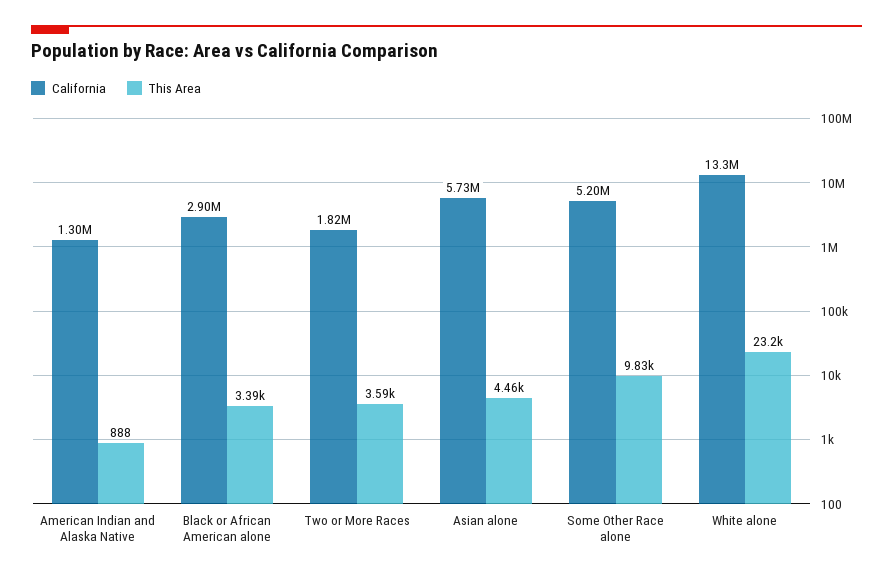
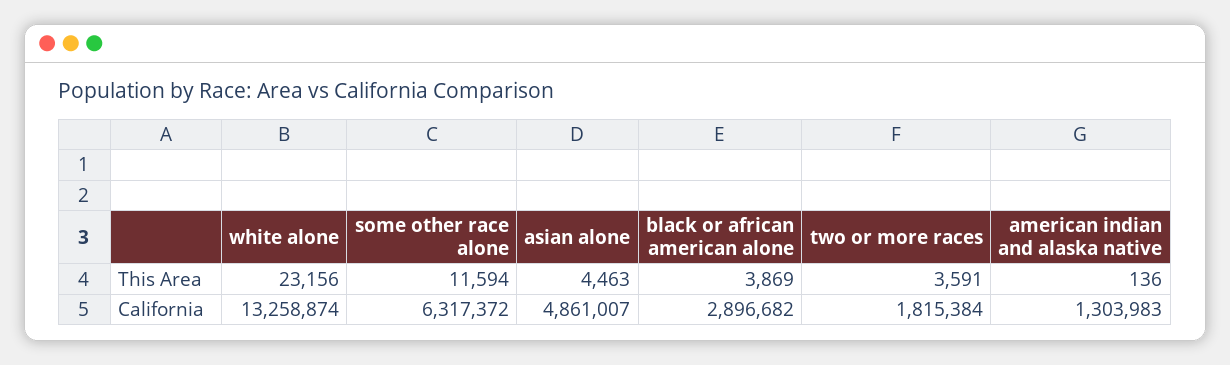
  {
    "California": {
      "American Indian and Alaska Native": 1303983,
      "Black or African American alone": 2896682,
      "Two or More Races": 1815384,
-     "Asian alone": 5730000,
+     "Asian alone": 4861007,
-     "Some Other Race alone": 5200000,
+     "Some Other Race alone": 6317372,
      "White alone": 13258874
    },
    "This Area": {
-     "American Indian and Alaska Native": 888,
+     "American Indian and Alaska Native": 136,
-     "Black or African American alone": 3390,
+     "Black or African American alone": 3869,
      "Two or More Races": 3591,
      "Asian alone": 4463,
-     "Some Other Race alone": 9830,
+     "Some Other Race alone": 11594,
      "White alone": 23156
    }
  }

